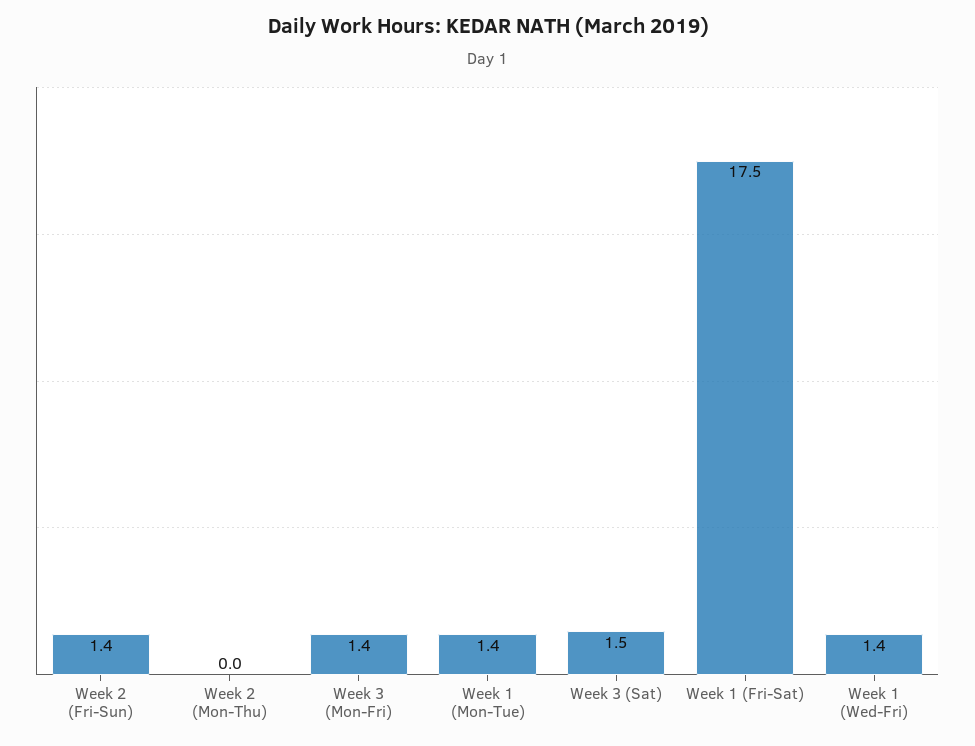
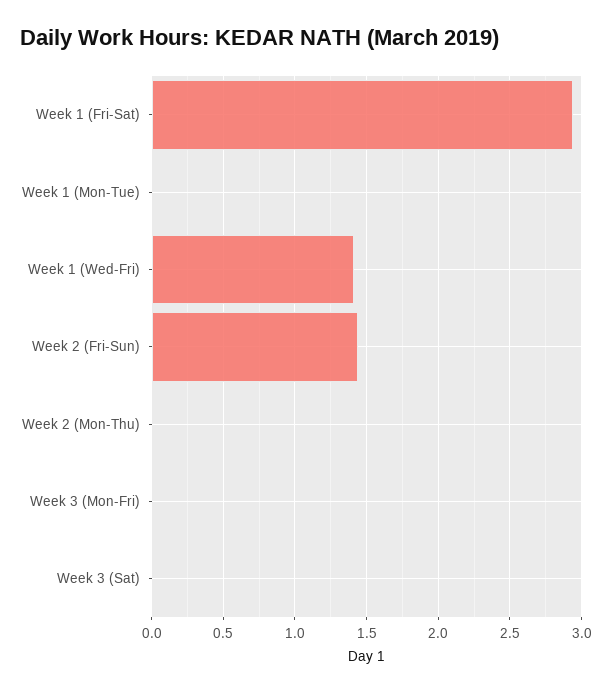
  {
    "Week 2 (Fri-Sun)": 1.4,
    "Week 2 (Mon-Thu)": 0,
-   "Week 3 (Mon-Fri)": 1.4,
+   "Week 3 (Mon-Fri)": 0,
-   "Week 1 (Mon-Tue)": 1.4,
+   "Week 1 (Mon-Tue)": 0,
-   "Week 3 (Sat)": 1.5,
+   "Week 3 (Sat)": 0,
-   "Week 1 (Fri-Sat)": 17.5,
+   "Week 1 (Fri-Sat)": 2.95,
    "Week 1 (Wed-Fri)": 1.4
  }

